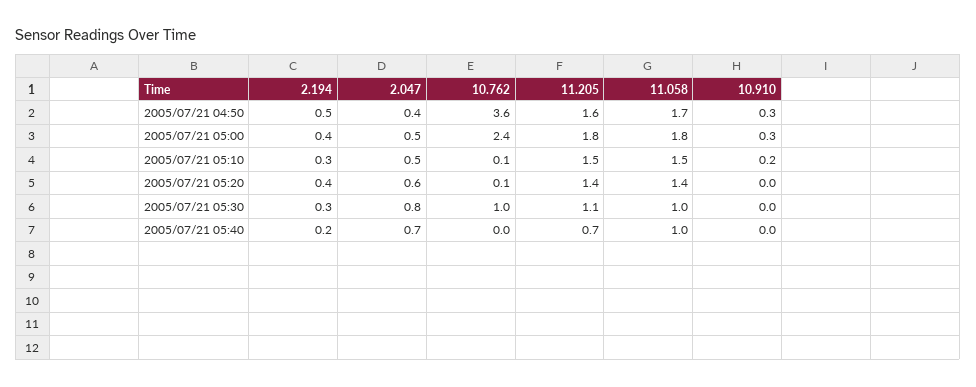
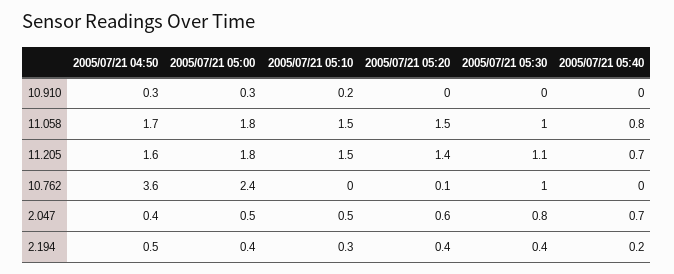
  {
    "2.194": {
      "2005/07/21 04:50": 0.5,
      "2005/07/21 05:00": 0.4,
      "2005/07/21 05:10": 0.3,
      "2005/07/21 05:20": 0.4,
-     "2005/07/21 05:30": 0.3,
+     "2005/07/21 05:30": 0.4,
      "2005/07/21 05:40": 0.2
    },
    "2.047": {
      "2005/07/21 04:50": 0.4,
      "2005/07/21 05:00": 0.5,
      "2005/07/21 05:10": 0.5,
      "2005/07/21 05:20": 0.6,
      "2005/07/21 05:30": 0.8,
      "2005/07/21 05:40": 0.7
    },
    "10.762": {
      "2005/07/21 04:50": 3.6,
      "2005/07/21 05:00": 2.4,
-     "2005/07/21 05:10": 0.1,
+     "2005/07/21 05:10": 0,
      "2005/07/21 05:20": 0.1,
      "2005/07/21 05:30": 1,
      "2005/07/21 05:40": 0
    },
    "11.205": {
      "2005/07/21 04:50": 1.6,
      "2005/07/21 05:00": 1.8,
      "2005/07/21 05:10": 1.5,
      "2005/07/21 05:20": 1.4,
      "2005/07/21 05:30": 1.1,
      "2005/07/21 05:40": 0.7
    },
    "11.058": {
      "2005/07/21 04:50": 1.7,
      "2005/07/21 05:00": 1.8,
      "2005/07/21 05:10": 1.5,
-     "2005/07/21 05:20": 1.4,
+     "2005/07/21 05:20": 1.5,
      "2005/07/21 05:30": 1,
-     "2005/07/21 05:40": 1
+     "2005/07/21 05:40": 0.8
    },
    "10.910": {
      "2005/07/21 04:50": 0.3,
      "2005/07/21 05:00": 0.3,
      "2005/07/21 05:10": 0.2,
      "2005/07/21 05:20": 0,
      "2005/07/21 05:30": 0,
      "2005/07/21 05:40": 0
    }
  }

